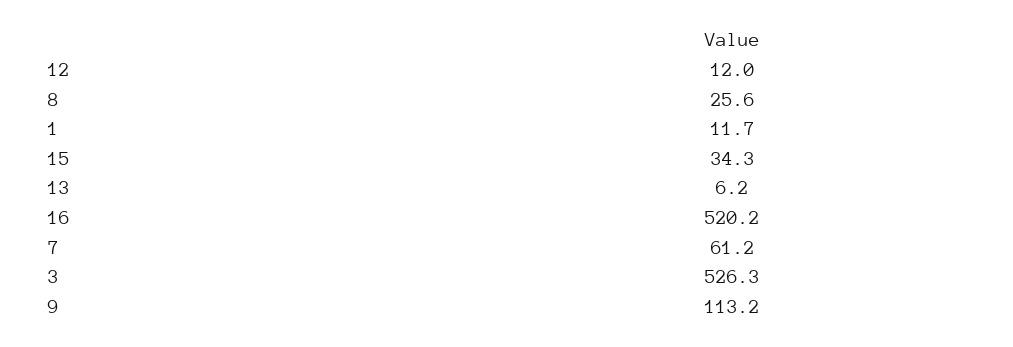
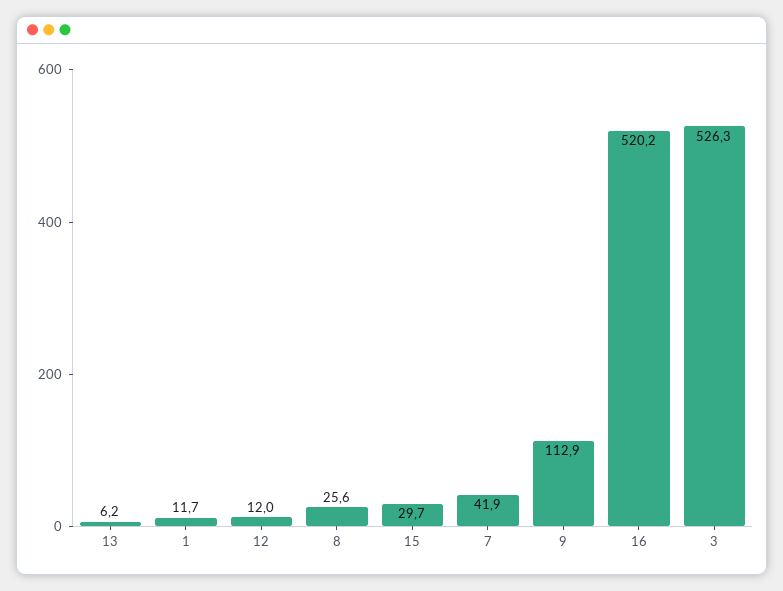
  {
    "12": 12,
    "8": 25.6,
    "1": 11.7,
-   "15": 34.3,
+   "15": 29.7,
    "13": 6.2,
    "16": 520.2,
-   "7": 61.2,
+   "7": 41.9,
    "3": 526.3,
-   "9": 113.2
+   "9": 112.9
  }

